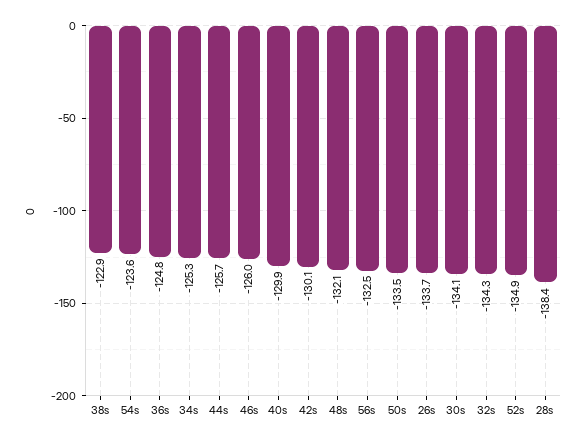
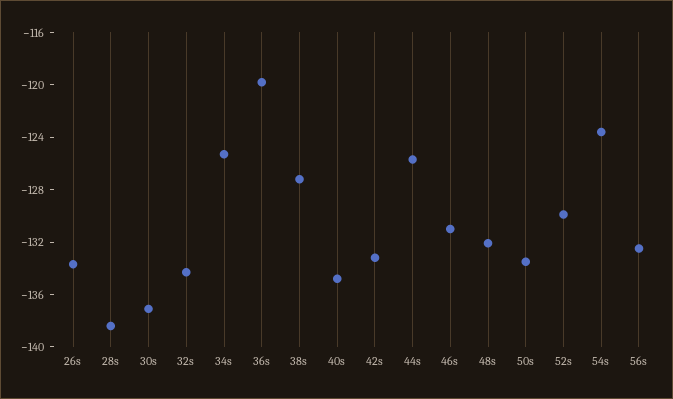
  {
-   "38s": -122.9,
+   "38s": -127,
    "54s": -123.6,
-   "36s": -124.8,
+   "36s": -120,
    "34s": -125.3,
    "44s": -125.7,
-   "46s": -126,
+   "46s": -131,
-   "40s": -129.9,
+   "40s": -135,
-   "42s": -130.1,
+   "42s": -133,
    "48s": -132.1,
    "56s": -132.5,
    "50s": -133.5,
    "26s": -133.7,
-   "30s": -134.1,
+   "30s": -137,
    "32s": -134.3,
-   "52s": -134.9,
+   "52s": -130,
    "28s": -138.4
  }

